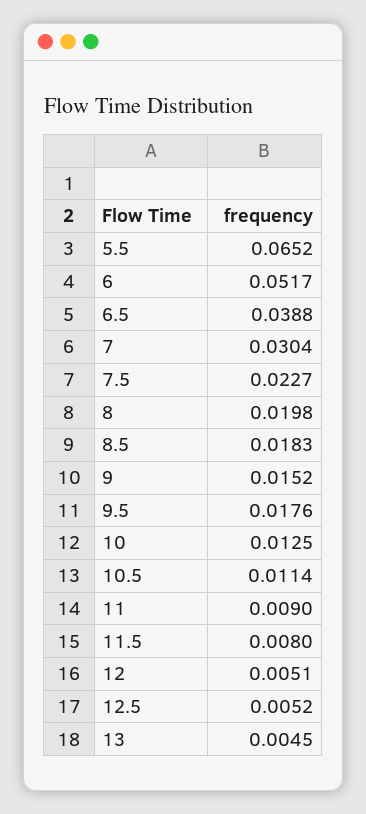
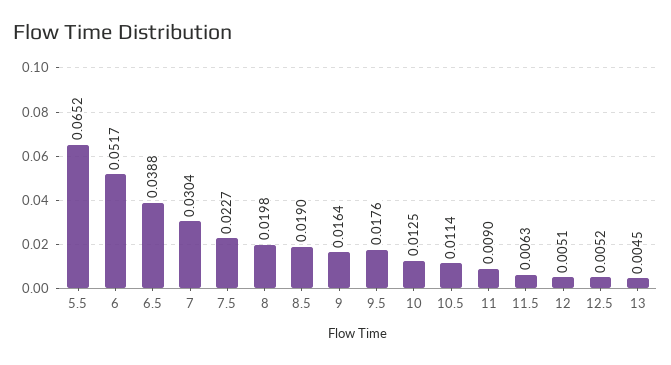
  {
    "5.5": 0.0652,
    "6": 0.0517,
    "6.5": 0.0388,
    "7": 0.0304,
    "7.5": 0.0227,
    "8": 0.0198,
-   "8.5": 0.0183,
+   "8.5": 0.019,
-   "9": 0.0152,
+   "9": 0.0164,
    "9.5": 0.0176,
    "10": 0.0125,
    "10.5": 0.0114,
    "11": 0.009,
-   "11.5": 0.008,
+   "11.5": 0.0063,
    "12": 0.0051,
    "12.5": 0.0052,
    "13": 0.0045
  }

